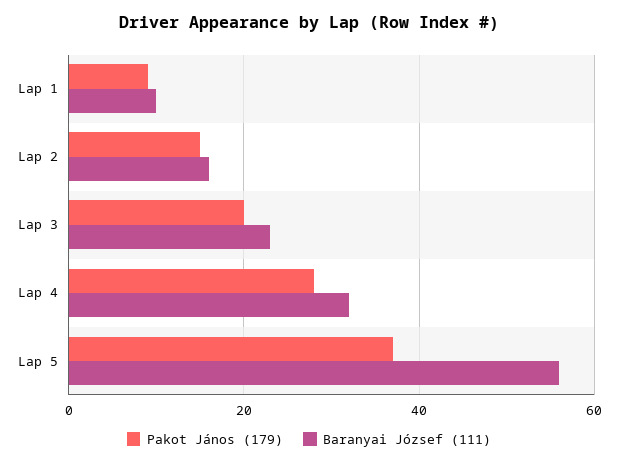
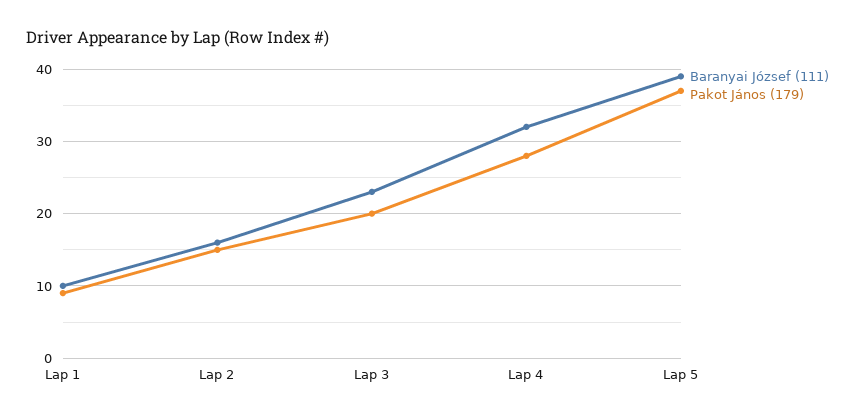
  {
    "Pakot János (179)": {
      "Lap 1": 9,
      "Lap 2": 15,
      "Lap 3": 20,
      "Lap 4": 28,
      "Lap 5": 37
    },
    "Baranyai József (111)": {
      "Lap 1": 10,
      "Lap 2": 16,
      "Lap 3": 23,
      "Lap 4": 32,
-     "Lap 5": 55
+     "Lap 5": 39
    }
  }

